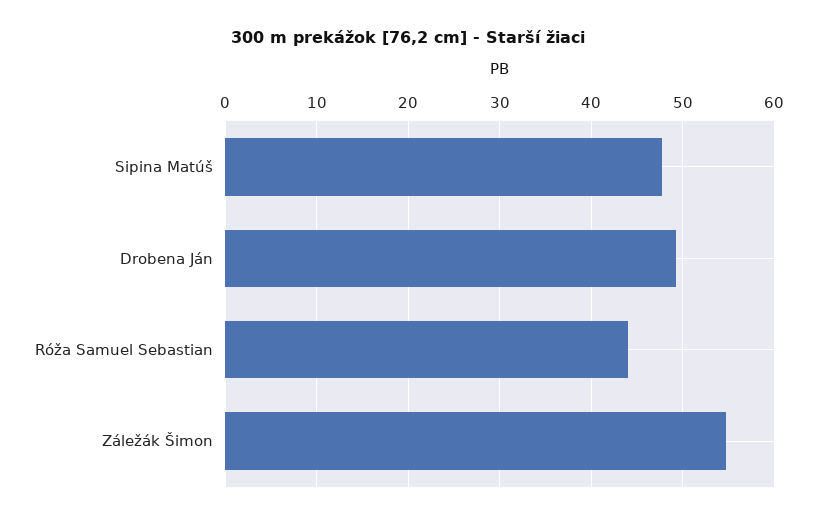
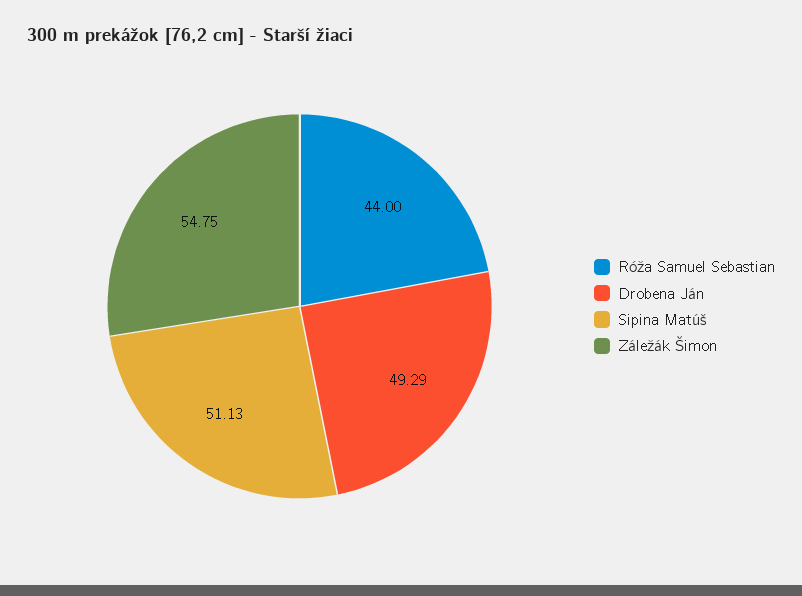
  {
-   "Sipina Matúš": 48,
+   "Sipina Matúš": 51.13,
    "Drobena Ján": 49.29,
    "Róža Samuel Sebastian": 44,
    "Záležák Šimon": 54.75
  }

